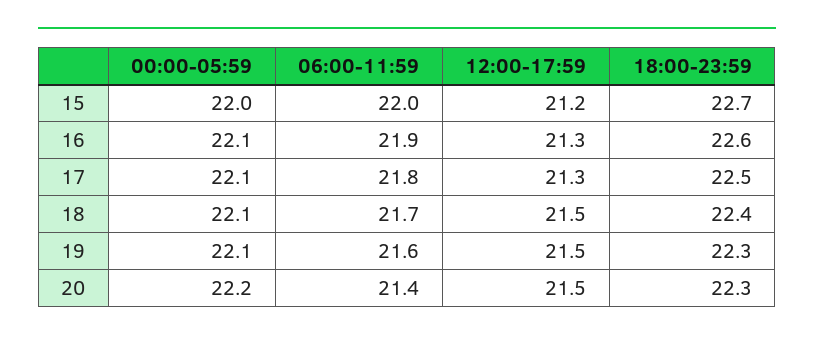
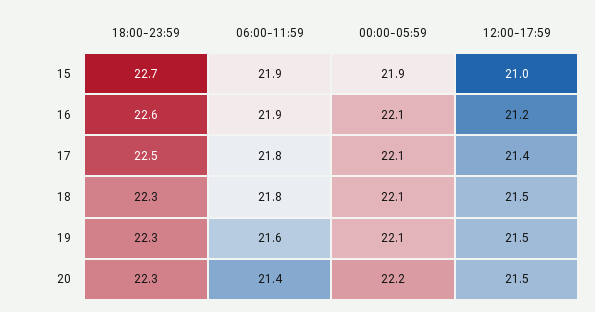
  {
    "00:00-05:59": {
-     "15": 22,
+     "15": 21.9,
      "16": 22.1,
      "17": 22.1,
      "18": 22.1,
      "19": 22.1,
      "20": 22.2
    },
    "06:00-11:59": {
-     "15": 22,
+     "15": 21.9,
      "16": 21.9,
      "17": 21.8,
-     "18": 21.7,
+     "18": 21.8,
      "19": 21.6,
      "20": 21.4
    },
    "12:00-17:59": {
-     "15": 21.2,
+     "15": 21,
-     "16": 21.3,
+     "16": 21.2,
-     "17": 21.3,
+     "17": 21.4,
      "18": 21.5,
      "19": 21.5,
      "20": 21.5
    },
    "18:00-23:59": {
      "15": 22.7,
      "16": 22.6,
      "17": 22.5,
-     "18": 22.4,
+     "18": 22.3,
      "19": 22.3,
      "20": 22.3
    }
  }

